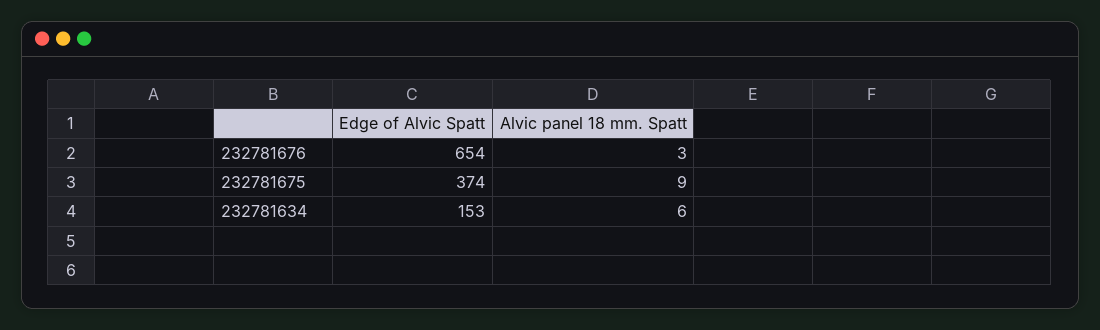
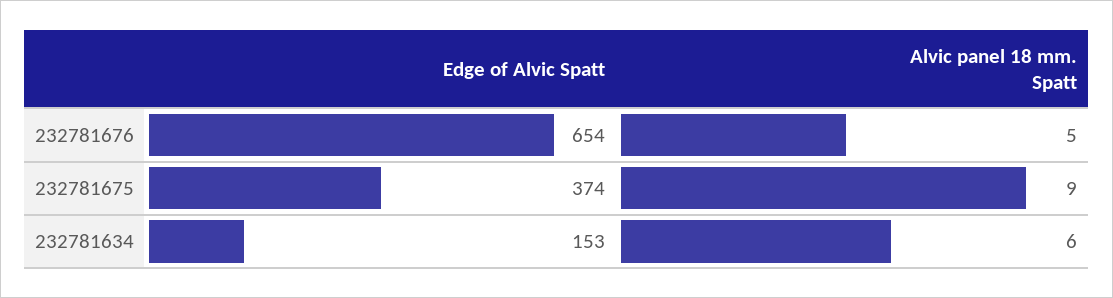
  {
    "Edge of Alvic Spatt": {
      "232781676": 654,
      "232781675": 374,
      "232781634": 153
    },
    "Alvic panel 18 mm. Spatt": {
-     "232781676": 3,
+     "232781676": 5,
      "232781675": 9,
      "232781634": 6
    }
  }

